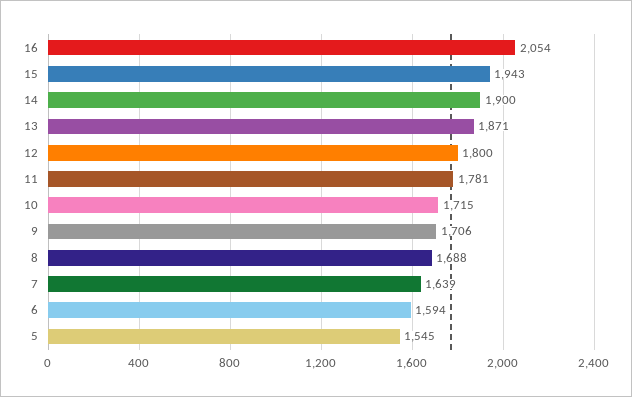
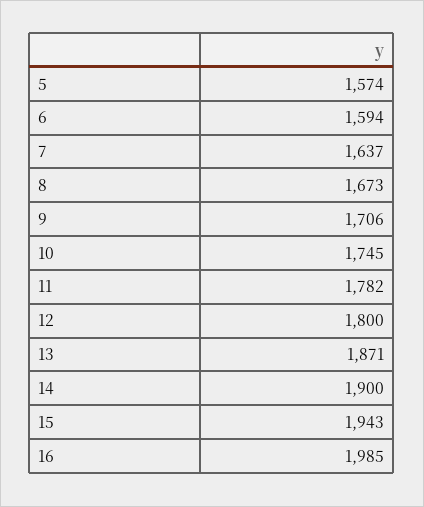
  {
-   "16": 2054,
+   "16": 1985,
    "15": 1943,
    "14": 1900,
    "13": 1871,
    "12": 1800,
-   "11": 1781,
+   "11": 1782,
-   "10": 1715,
+   "10": 1745,
    "9": 1706,
-   "8": 1688,
+   "8": 1673,
-   "7": 1639,
+   "7": 1637,
    "6": 1594,
-   "5": 1545
+   "5": 1574
  }

